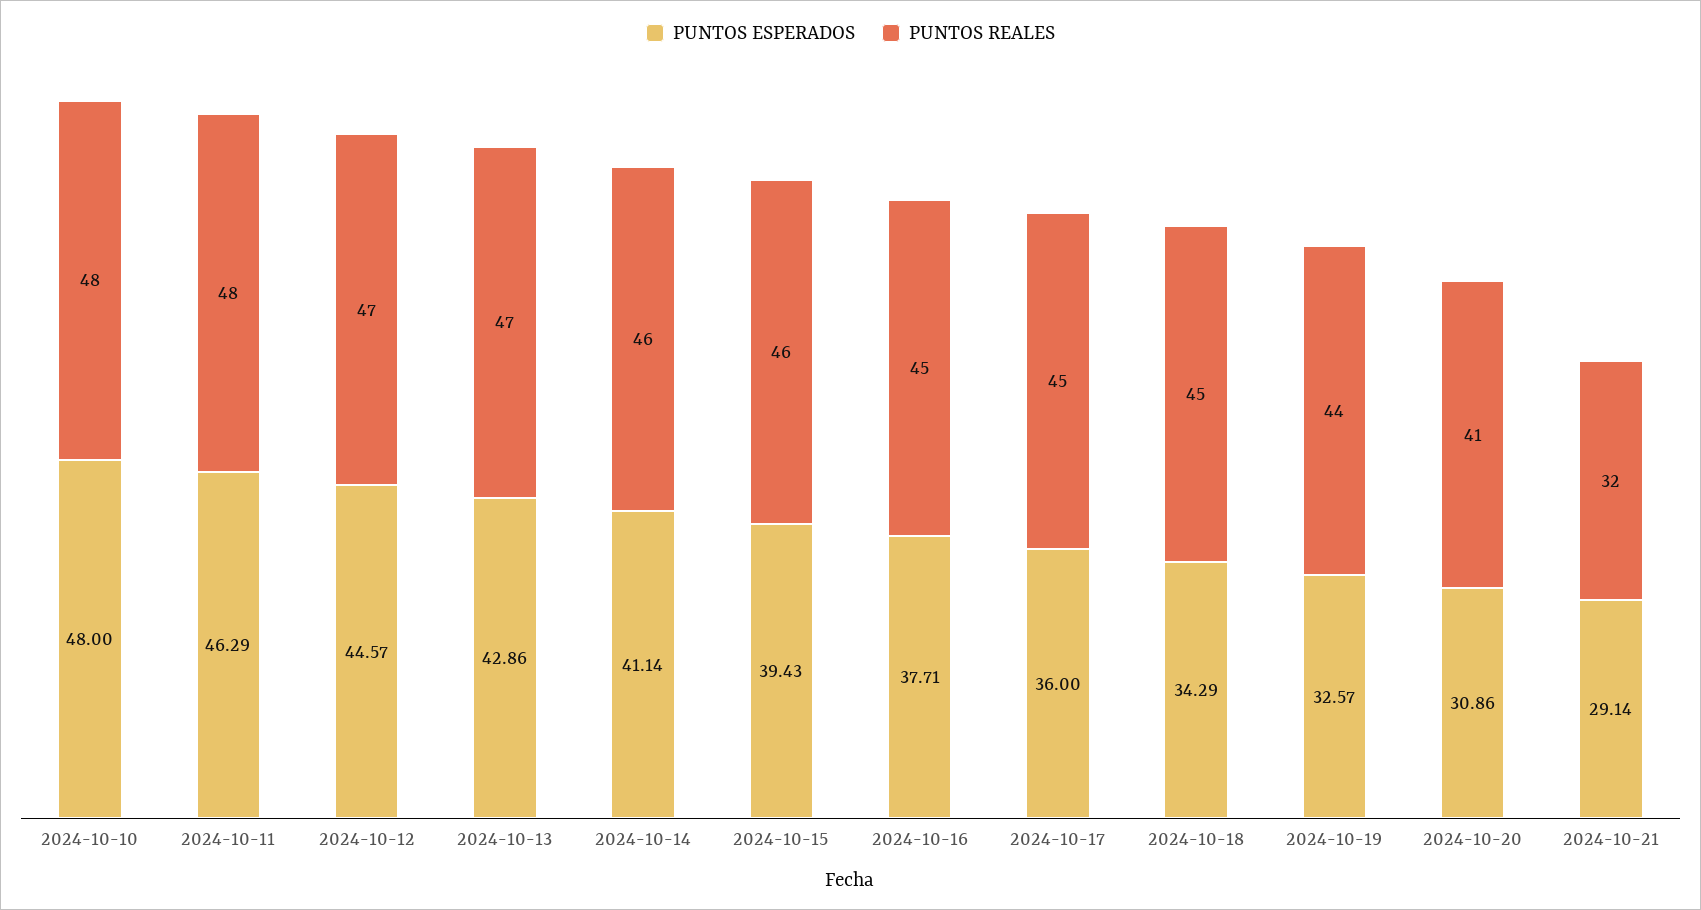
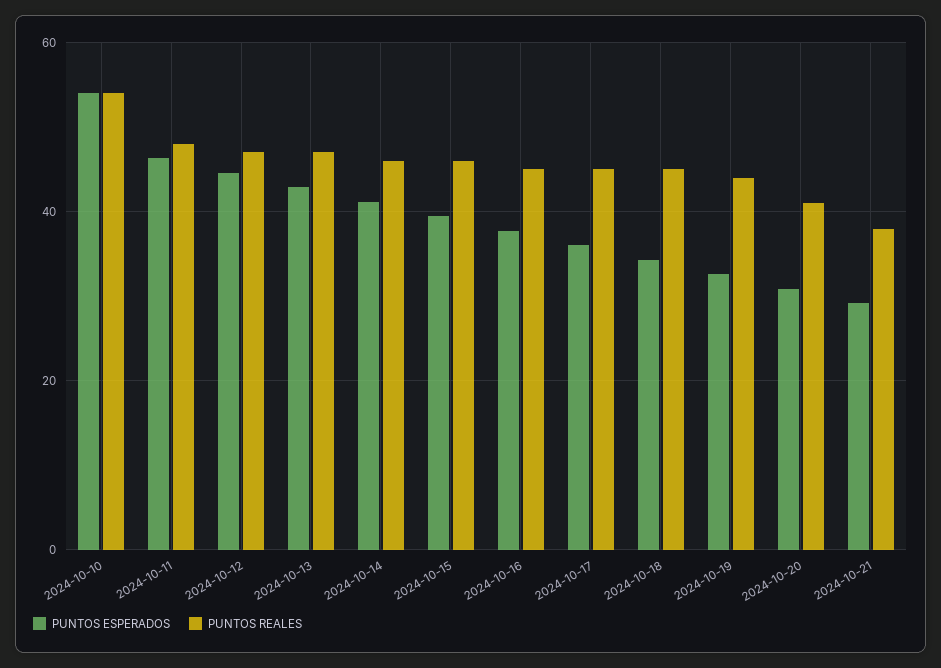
  {
    "PUNTOS ESPERADOS": {
-     "2024-10-10": 48,
+     "2024-10-10": 54,
      "2024-10-11": 46.29,
      "2024-10-12": 44.57,
      "2024-10-13": 42.86,
      "2024-10-14": 41.14,
      "2024-10-15": 39.43,
      "2024-10-16": 37.71,
      "2024-10-17": 36,
      "2024-10-18": 34.29,
      "2024-10-19": 32.57,
      "2024-10-20": 30.86,
      "2024-10-21": 29.14
    },
    "PUNTOS REALES": {
-     "2024-10-10": 48,
+     "2024-10-10": 54,
      "2024-10-11": 48,
      "2024-10-12": 47,
      "2024-10-13": 47,
      "2024-10-14": 46,
      "2024-10-15": 46,
      "2024-10-16": 45,
      "2024-10-17": 45,
      "2024-10-18": 45,
      "2024-10-19": 44,
      "2024-10-20": 41,
-     "2024-10-21": 32
+     "2024-10-21": 38
    }
  }

